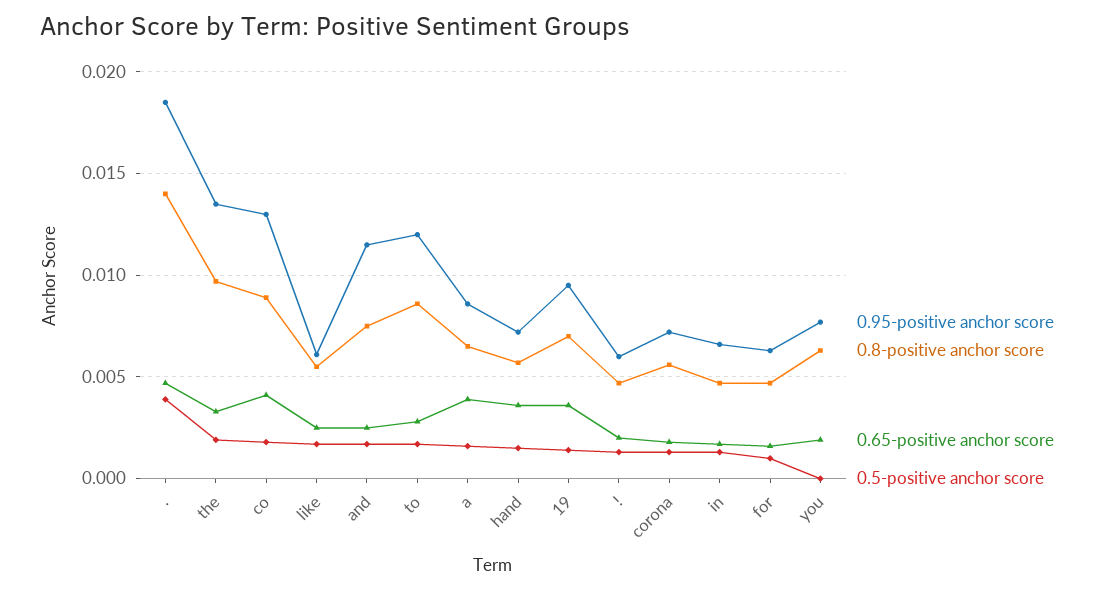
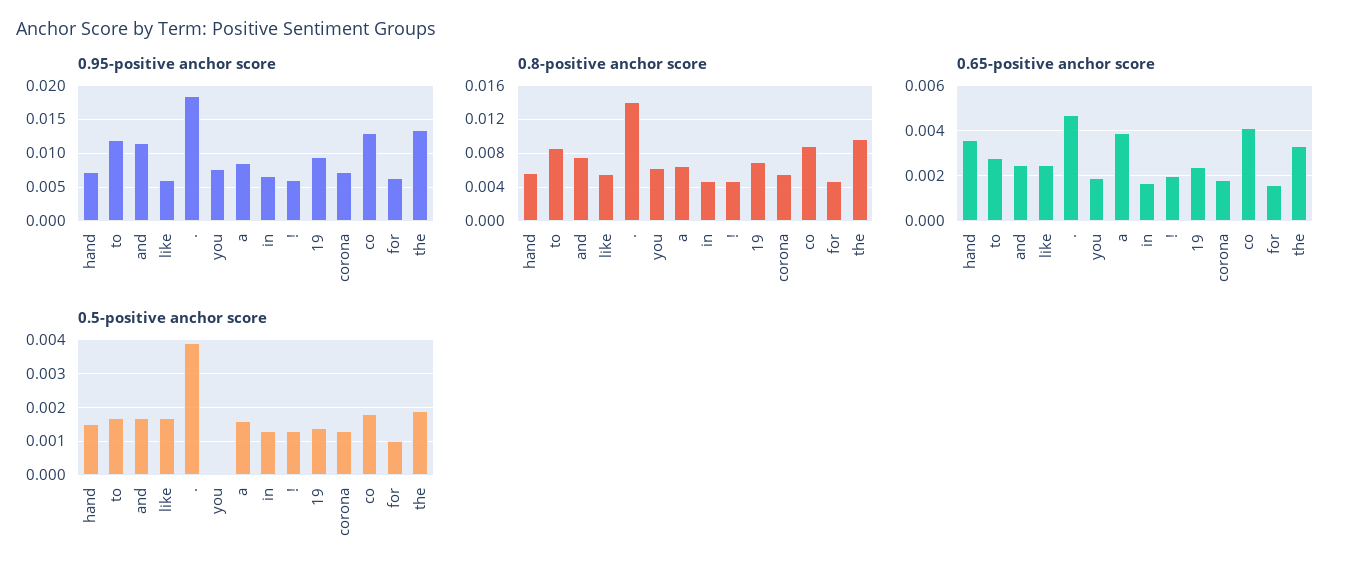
  {
    "0.95-positive anchor score": {
      ".": 0.0185,
      "the": 0.0135,
      "co": 0.013,
      "like": 0.006,
      "and": 0.0115,
      "to": 0.012,
      "a": 0.0085,
      "hand": 0.007,
      "19": 0.0095,
      "!": 0.006,
      "corona": 0.007,
      "in": 0.0065,
      "for": 0.0065,
      "you": 0.0075
    },
    "0.8-positive anchor score": {
      ".": 0.014,
      "the": 0.0095,
      "co": 0.009,
      "like": 0.0055,
      "and": 0.0075,
      "to": 0.0085,
      "a": 0.0065,
      "hand": 0.0055,
      "19": 0.007,
      "!": 0.0045,
      "corona": 0.0055,
      "in": 0.0045,
      "for": 0.0045,
      "you": 0.0065
    },
    "0.65-positive anchor score": {
      ".": 0.0045,
      "the": 0.0035,
      "co": 0.004,
      "like": 0.0025,
      "and": 0.0025,
      "to": 0.003,
      "a": 0.004,
      "hand": 0.0035,
-     "19": 0.0035,
+     "19": 0.0025,
      "!": 0.002,
      "corona": 0.002,
      "in": 0.0015,
      "for": 0.0015,
      "you": 0.002
    },
    "0.5-positive anchor score": {
      ".": 0.004,
      "the": 0.002,
      "co": 0.002,
      "like": 0.0015,
      "and": 0.0015,
      "to": 0.0015,
      "a": 0.0015,
      "hand": 0.0015,
      "19": 0.0015,
      "!": 0.0015,
      "corona": 0.0015,
      "in": 0.0015,
      "for": 0.001,
      "you": 0
    }
  }

